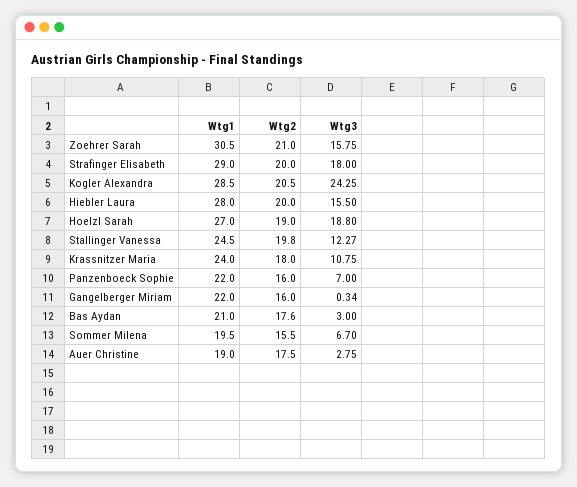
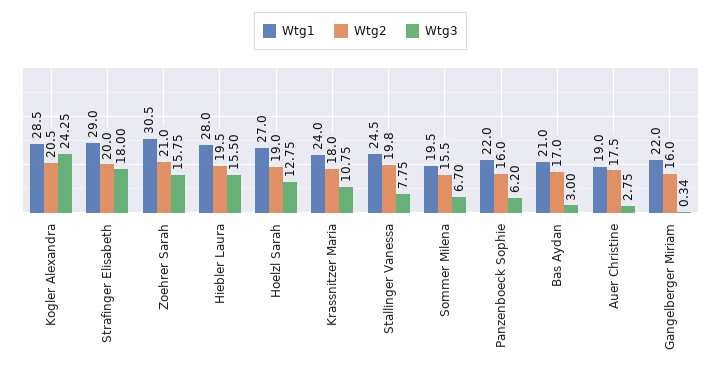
  {
    "Wtg1": {
      "Zoehrer Sarah": 30.5,
      "Strafinger Elisabeth": 29,
      "Kogler Alexandra": 28.5,
      "Hiebler Laura": 28,
      "Hoelzl Sarah": 27,
      "Stallinger Vanessa": 24.5,
      "Krassnitzer Maria": 24,
      "Panzenboeck Sophie": 22,
      "Gangelberger Miriam": 22,
      "Bas Aydan": 21,
      "Sommer Milena": 19.5,
      "Auer Christine": 19
    },
    "Wtg2": {
      "Zoehrer Sarah": 21,
      "Strafinger Elisabeth": 20,
      "Kogler Alexandra": 20.5,
-     "Hiebler Laura": 20,
+     "Hiebler Laura": 19.5,
      "Hoelzl Sarah": 19,
      "Stallinger Vanessa": 19.8,
      "Krassnitzer Maria": 18,
      "Panzenboeck Sophie": 16,
      "Gangelberger Miriam": 16,
-     "Bas Aydan": 17.6,
+     "Bas Aydan": 17,
      "Sommer Milena": 15.5,
      "Auer Christine": 17.5
    },
    "Wtg3": {
      "Zoehrer Sarah": 15.75,
      "Strafinger Elisabeth": 18,
      "Kogler Alexandra": 24.25,
      "Hiebler Laura": 15.5,
-     "Hoelzl Sarah": 18.8,
+     "Hoelzl Sarah": 12.75,
-     "Stallinger Vanessa": 12.27,
+     "Stallinger Vanessa": 7.75,
      "Krassnitzer Maria": 10.75,
-     "Panzenboeck Sophie": 7,
+     "Panzenboeck Sophie": 6.2,
      "Gangelberger Miriam": 0.34,
      "Bas Aydan": 3,
      "Sommer Milena": 6.7,
      "Auer Christine": 2.75
    }
  }

